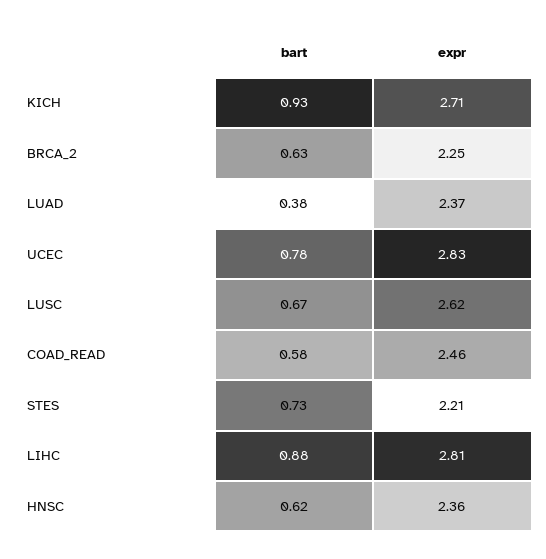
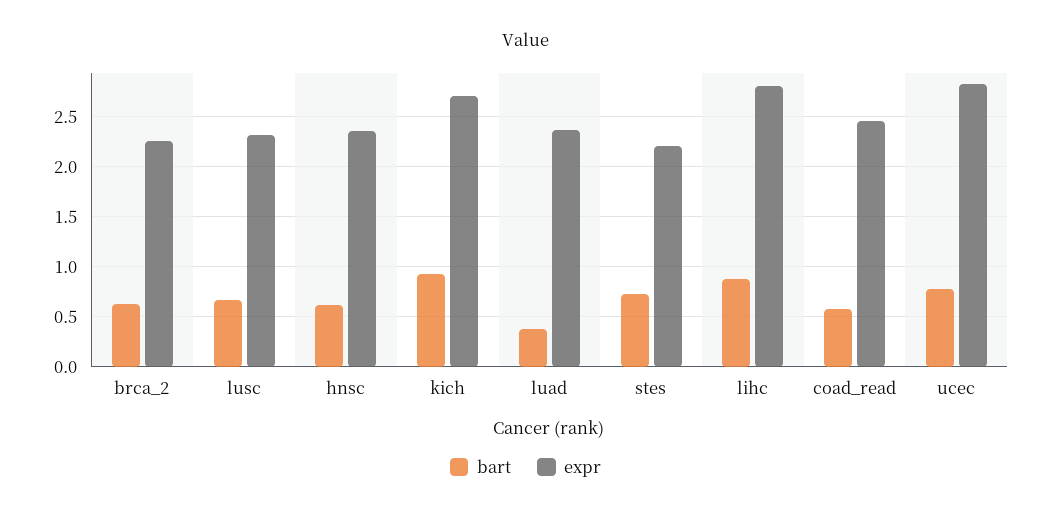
  {
    "bart": {
      "KICH": 0.93,
      "BRCA_2": 0.63,
      "LUAD": 0.38,
      "UCEC": 0.78,
      "LUSC": 0.67,
      "COAD_READ": 0.58,
      "STES": 0.73,
      "LIHC": 0.88,
      "HNSC": 0.62
    },
    "expr": {
      "KICH": 2.71,
      "BRCA_2": 2.25,
      "LUAD": 2.37,
      "UCEC": 2.83,
-     "LUSC": 2.62,
+     "LUSC": 2.3,
      "COAD_READ": 2.46,
      "STES": 2.21,
      "LIHC": 2.81,
      "HNSC": 2.36
    }
  }

